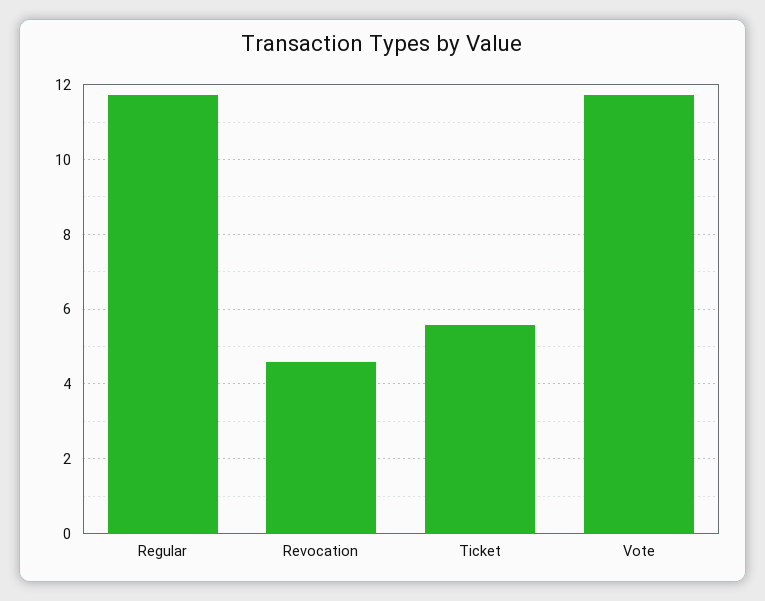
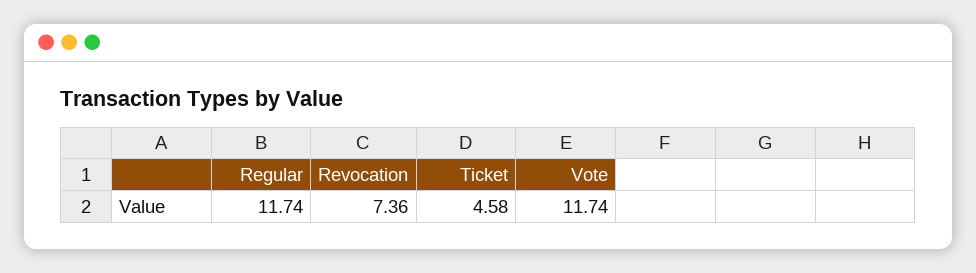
  {
    "Regular": 11.74,
-   "Revocation": 4.6,
+   "Revocation": 7.36,
-   "Ticket": 5.6,
+   "Ticket": 4.58,
    "Vote": 11.74
  }

